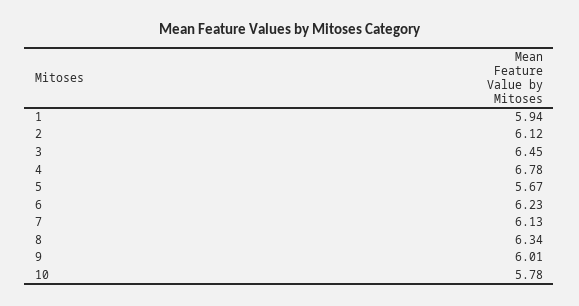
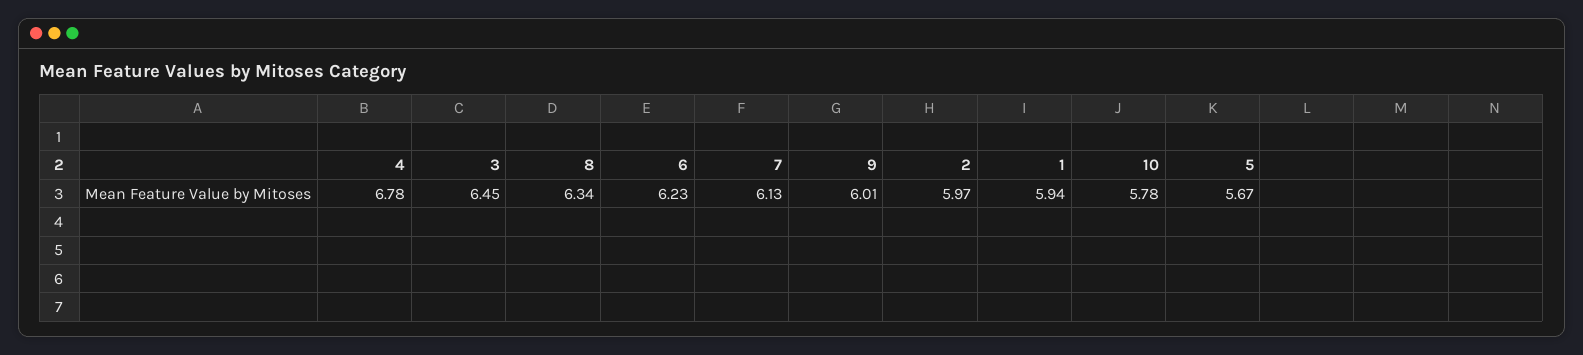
  {
    "1": 5.94,
-   "2": 6.12,
+   "2": 5.97,
    "3": 6.45,
    "4": 6.78,
    "5": 5.67,
    "6": 6.23,
    "7": 6.13,
    "8": 6.34,
    "9": 6.01,
    "10": 5.78
  }

